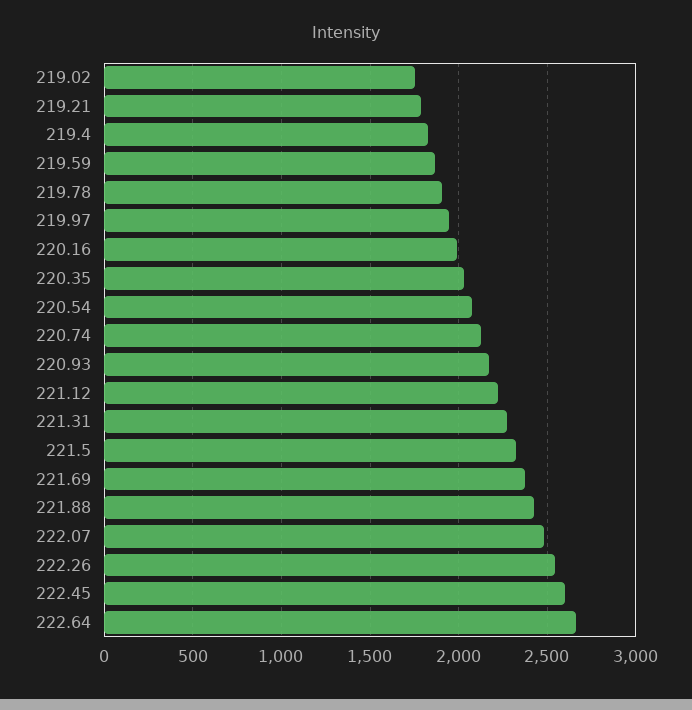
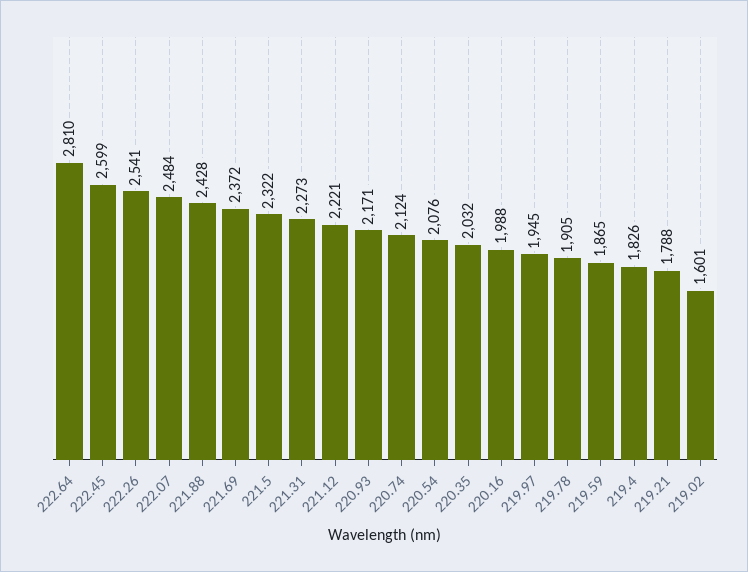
  {
-   "219.02": 1750,
+   "219.02": 1601,
    "219.21": 1788,
    "219.4": 1826,
    "219.59": 1865,
    "219.78": 1905,
    "219.97": 1945,
    "220.16": 1988,
    "220.35": 2032,
    "220.54": 2076,
    "220.74": 2124,
    "220.93": 2171,
    "221.12": 2221,
    "221.31": 2273,
    "221.5": 2322,
    "221.69": 2372,
    "221.88": 2428,
    "222.07": 2484,
    "222.26": 2541,
    "222.45": 2599,
-   "222.64": 2650
+   "222.64": 2810
  }

